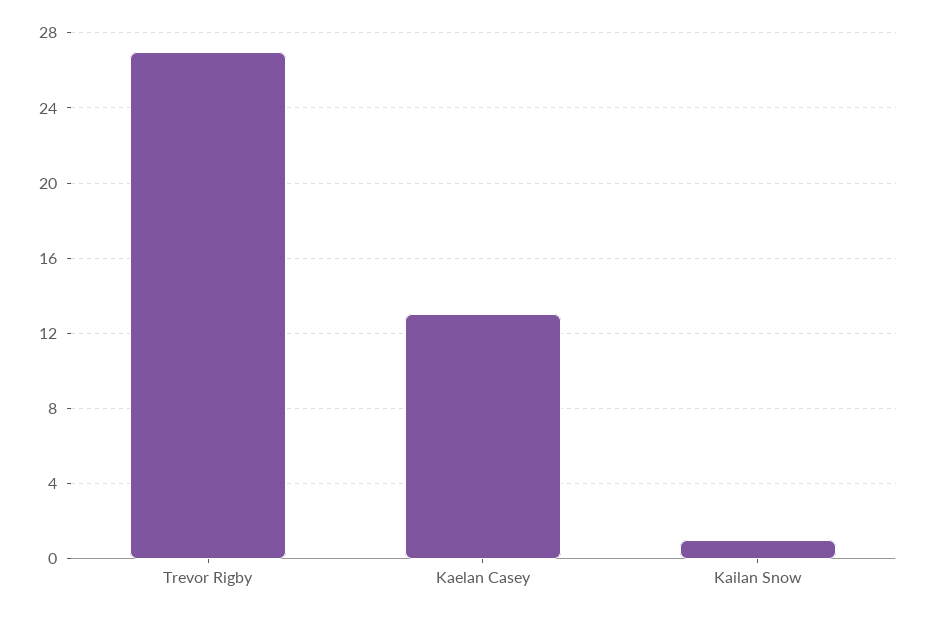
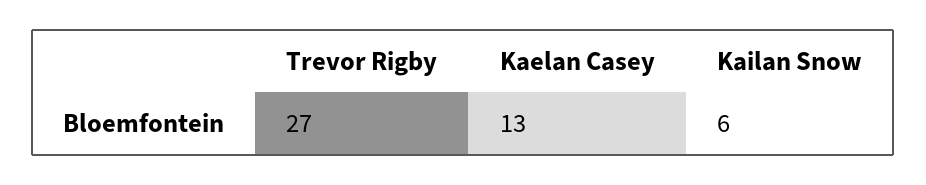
  {
    "Trevor Rigby": 27,
    "Kaelan Casey": 13,
-   "Kailan Snow": 1
+   "Kailan Snow": 6
  }

